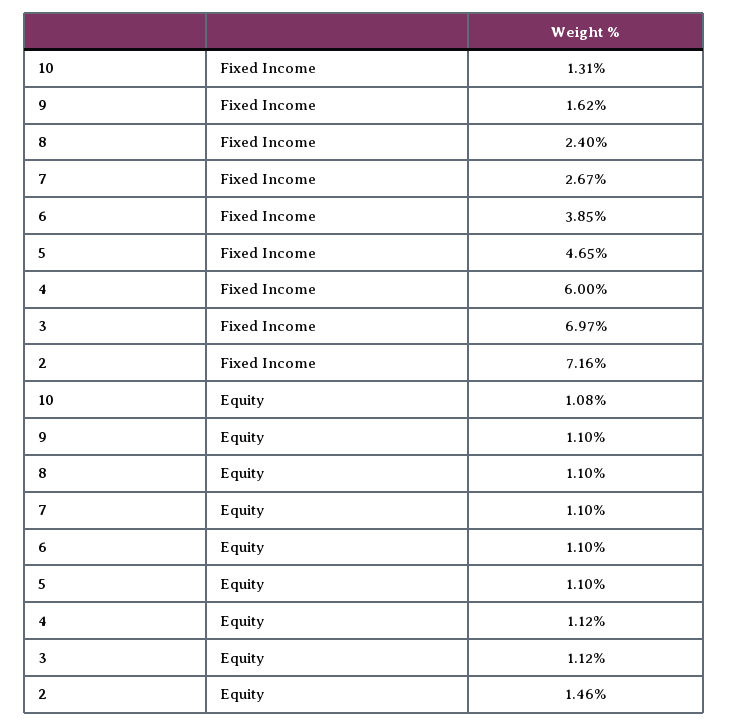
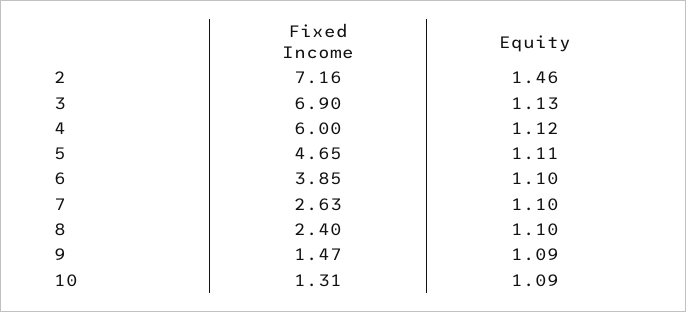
  {
    "10": {
      "Fixed Income": 1.31,
-     "Equity": 1.08
+     "Equity": 1.09
    },
    "9": {
-     "Fixed Income": 1.62,
+     "Fixed Income": 1.47,
-     "Equity": 1.1
+     "Equity": 1.09
    },
    "8": {
      "Fixed Income": 2.4,
      "Equity": 1.1
    },
    "7": {
-     "Fixed Income": 2.67,
+     "Fixed Income": 2.63,
      "Equity": 1.1
    },
    "6": {
      "Fixed Income": 3.85,
      "Equity": 1.1
    },
    "5": {
      "Fixed Income": 4.65,
-     "Equity": 1.1
+     "Equity": 1.11
    },
    "4": {
      "Fixed Income": 6,
      "Equity": 1.12
    },
    "3": {
-     "Fixed Income": 6.97,
+     "Fixed Income": 6.9,
-     "Equity": 1.12
+     "Equity": 1.13
    },
    "2": {
      "Fixed Income": 7.16,
      "Equity": 1.46
    }
  }

